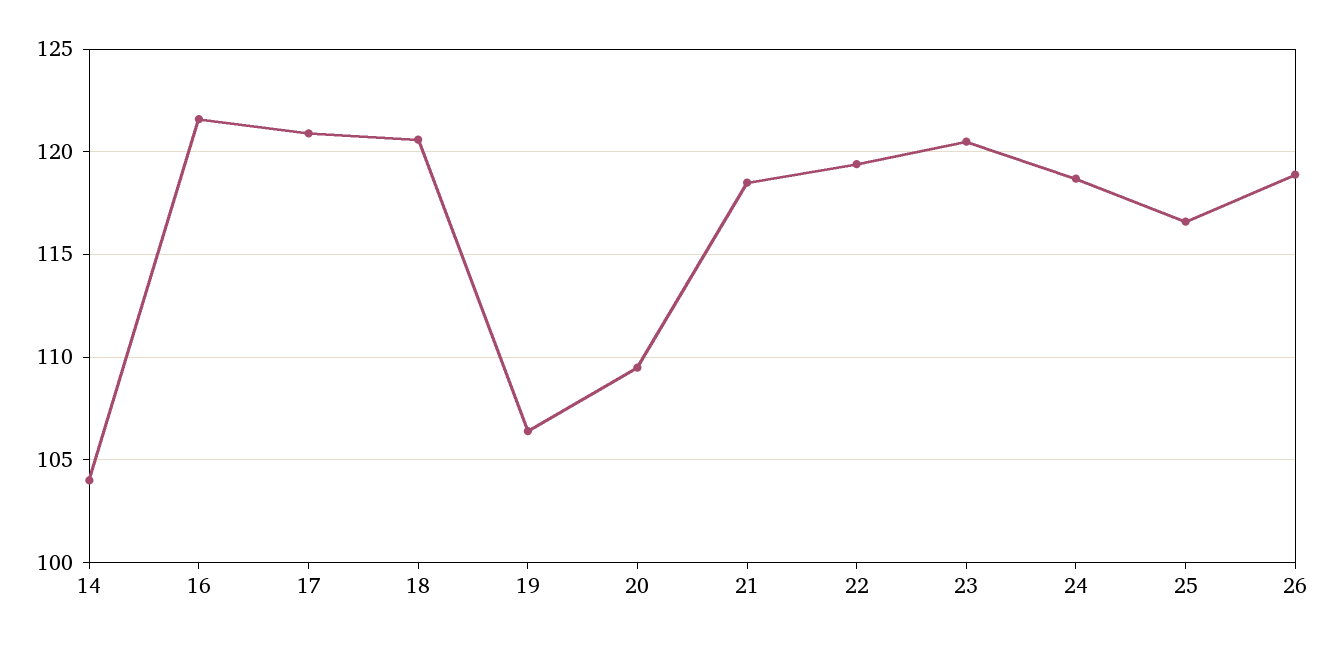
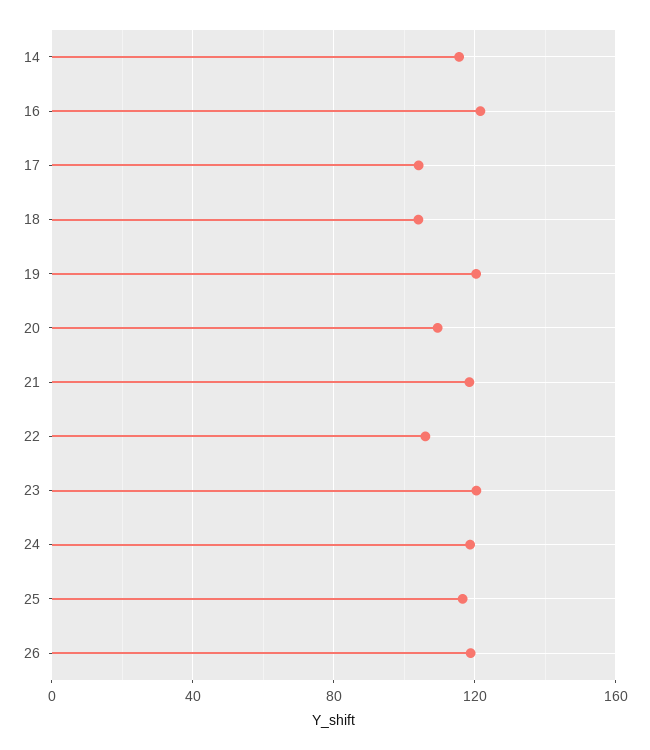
  {
-   "14": 104,
+   "14": 115,
    "16": 121.5,
-   "17": 121,
+   "17": 105,
-   "18": 120.5,
+   "18": 105,
-   "19": 106.5,
+   "19": 120,
    "20": 109.5,
    "21": 118.5,
-   "22": 119.5,
+   "22": 105,
    "23": 120.5,
    "24": 118.5,
    "25": 116.5,
    "26": 119
  }

